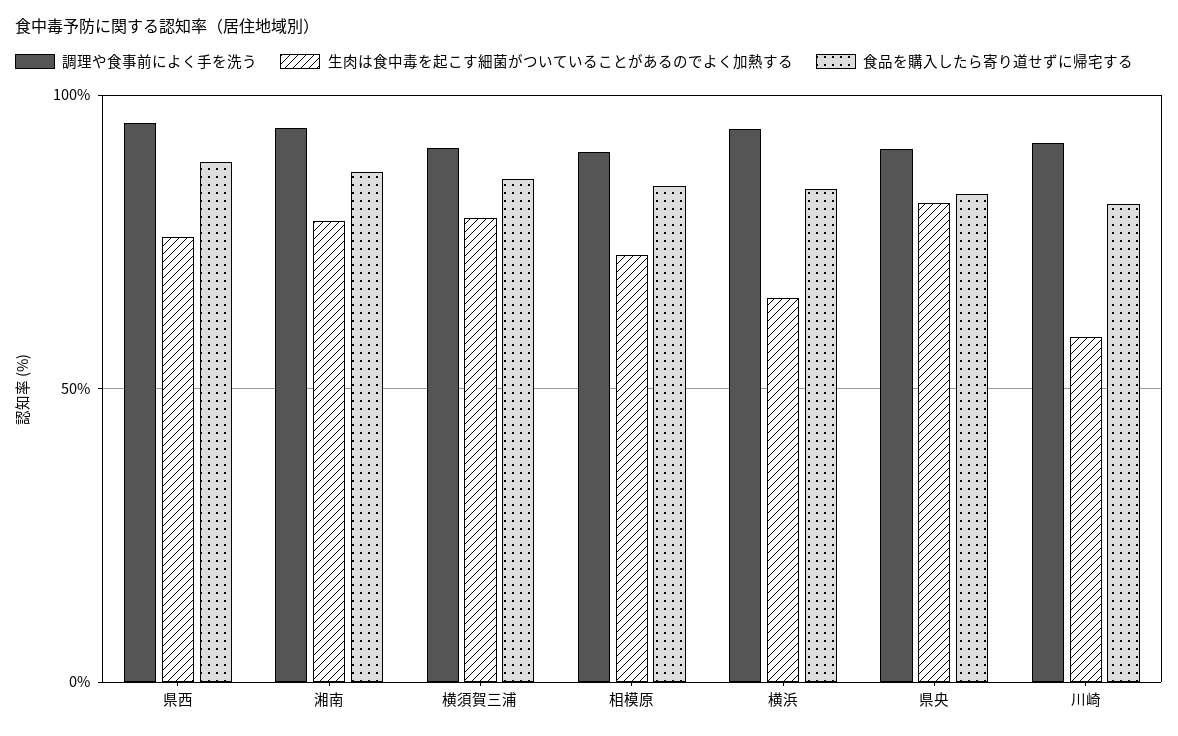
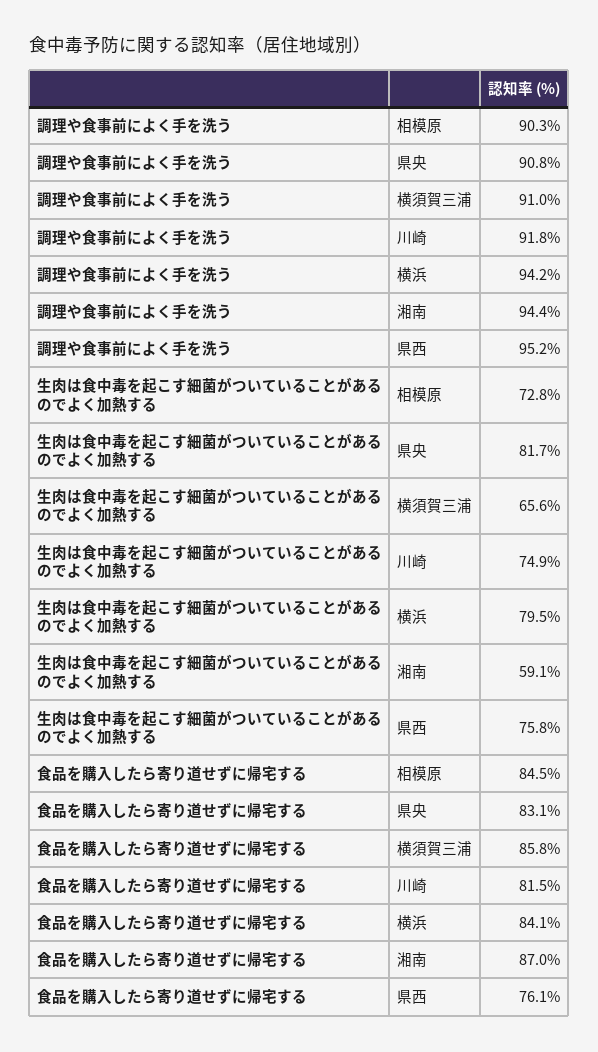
  {
    "調理や食事前によく手を洗う": {
      "県西": 95.2,
      "湘南": 94.4,
      "横須賀三浦": 91,
      "相模原": 90.3,
      "横浜": 94.2,
      "県央": 90.8,
      "川崎": 91.8
    },
    "生肉は食中毒を起こす細菌がついていることがあるのでよく加熱する": {
      "県西": 75.8,
-     "湘南": 80,
+     "湘南": 59.1,
-     "横須賀三浦": 80,
+     "横須賀三浦": 65.6,
      "相模原": 72.8,
-     "横浜": 65,
+     "横浜": 79.5,
      "県央": 81.7,
-     "川崎": 60
+     "川崎": 74.9
    },
    "食品を購入したら寄り道せずに帰宅する": {
-     "県西": 90,
+     "県西": 76.1,
      "湘南": 87,
      "横須賀三浦": 85.8,
      "相模原": 84.5,
      "横浜": 84.1,
      "県央": 83.1,
      "川崎": 81.5
    }
  }

